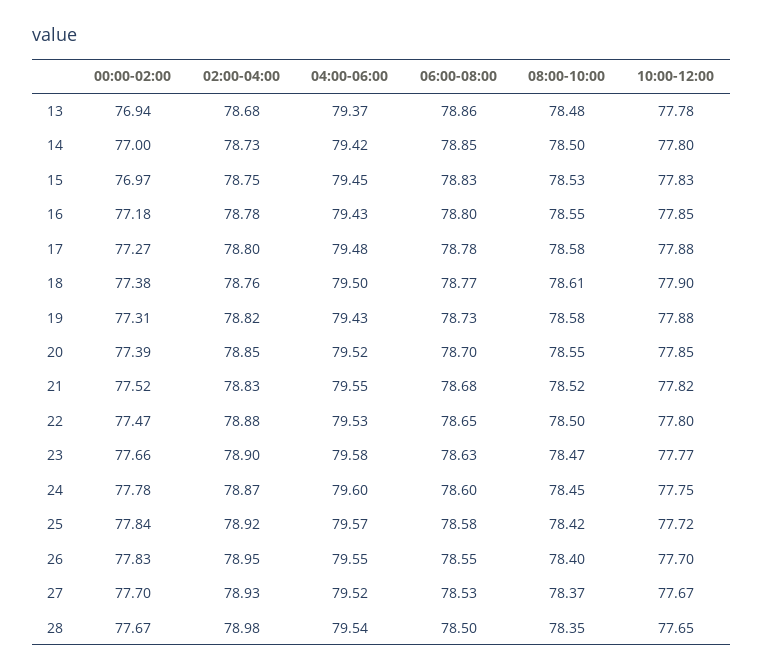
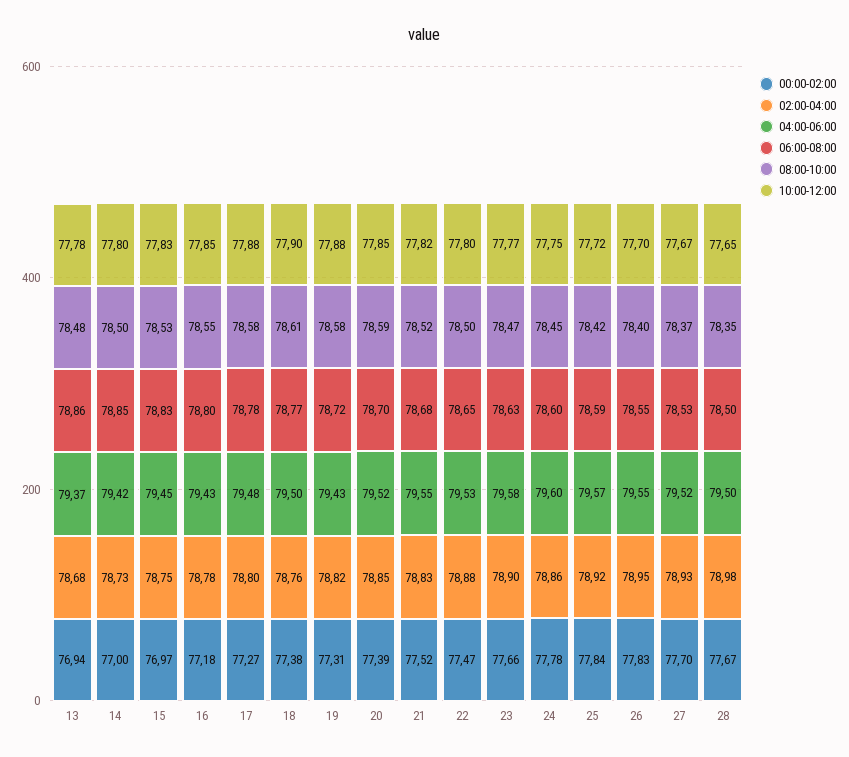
  {
    "00:00-02:00": {
      "13": 76.94,
      "14": 77,
      "15": 76.97,
      "16": 77.18,
      "17": 77.27,
      "18": 77.38,
      "19": 77.31,
      "20": 77.39,
      "21": 77.52,
      "22": 77.47,
      "23": 77.66,
      "24": 77.78,
      "25": 77.84,
      "26": 77.83,
      "27": 77.7,
      "28": 77.67
    },
    "02:00-04:00": {
      "13": 78.68,
      "14": 78.73,
      "15": 78.75,
      "16": 78.78,
      "17": 78.8,
      "18": 78.76,
      "19": 78.82,
      "20": 78.85,
      "21": 78.83,
      "22": 78.88,
      "23": 78.9,
-     "24": 78.87,
+     "24": 78.86,
      "25": 78.92,
      "26": 78.95,
      "27": 78.93,
      "28": 78.98
    },
    "04:00-06:00": {
      "13": 79.37,
      "14": 79.42,
      "15": 79.45,
      "16": 79.43,
      "17": 79.48,
      "18": 79.5,
      "19": 79.43,
      "20": 79.52,
      "21": 79.55,
      "22": 79.53,
      "23": 79.58,
      "24": 79.6,
      "25": 79.57,
      "26": 79.55,
      "27": 79.52,
-     "28": 79.54
+     "28": 79.5
    },
    "06:00-08:00": {
      "13": 78.86,
      "14": 78.85,
      "15": 78.83,
      "16": 78.8,
      "17": 78.78,
      "18": 78.77,
-     "19": 78.73,
+     "19": 78.72,
      "20": 78.7,
      "21": 78.68,
      "22": 78.65,
      "23": 78.63,
      "24": 78.6,
-     "25": 78.58,
+     "25": 78.59,
      "26": 78.55,
      "27": 78.53,
      "28": 78.5
    },
    "08:00-10:00": {
      "13": 78.48,
      "14": 78.5,
      "15": 78.53,
      "16": 78.55,
      "17": 78.58,
      "18": 78.61,
      "19": 78.58,
-     "20": 78.55,
+     "20": 78.59,
      "21": 78.52,
      "22": 78.5,
      "23": 78.47,
      "24": 78.45,
      "25": 78.42,
      "26": 78.4,
      "27": 78.37,
      "28": 78.35
    },
    "10:00-12:00": {
      "13": 77.78,
      "14": 77.8,
      "15": 77.83,
      "16": 77.85,
      "17": 77.88,
      "18": 77.9,
      "19": 77.88,
      "20": 77.85,
      "21": 77.82,
      "22": 77.8,
      "23": 77.77,
      "24": 77.75,
      "25": 77.72,
      "26": 77.7,
      "27": 77.67,
      "28": 77.65
    }
  }

